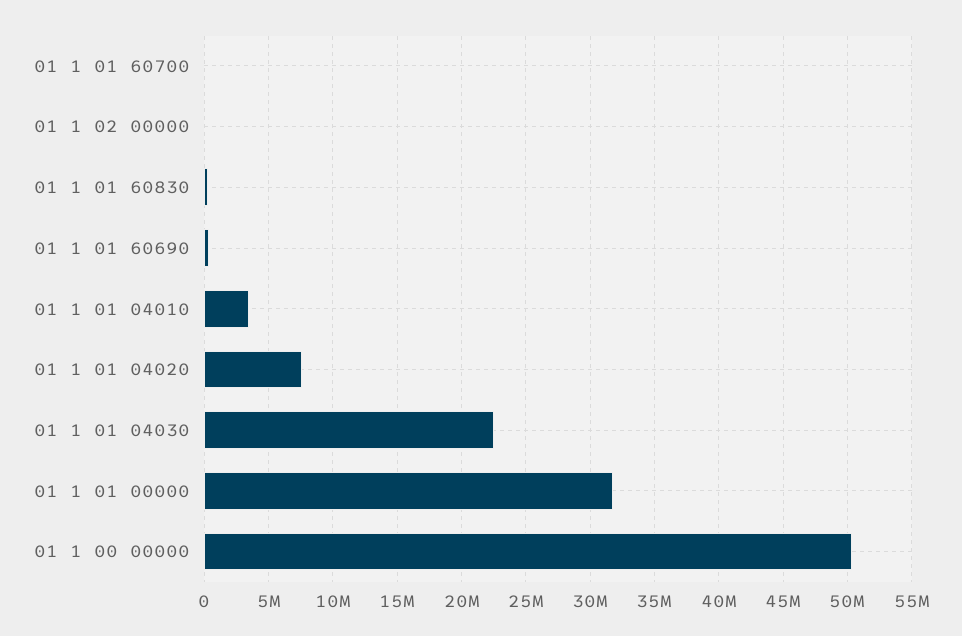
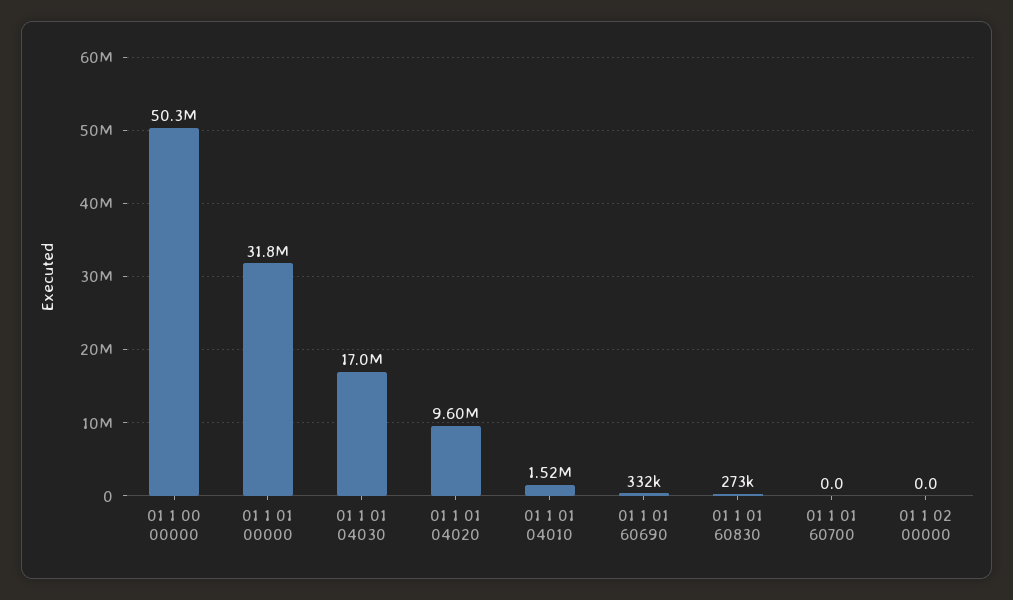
  {
    "01 1 01 60700": 0,
    "01 1 02 00000": 0,
    "01 1 01 60830": 273000,
    "01 1 01 60690": 332000,
-   "01 1 01 04010": 3500000,
+   "01 1 01 04010": 1520000,
-   "01 1 01 04020": 7500000,
+   "01 1 01 04020": 9600000,
-   "01 1 01 04030": 22500000,
+   "01 1 01 04030": 17000000,
    "01 1 01 00000": 31800000,
    "01 1 00 00000": 50300000
  }

